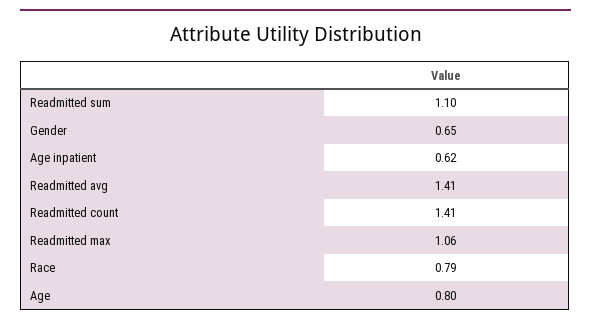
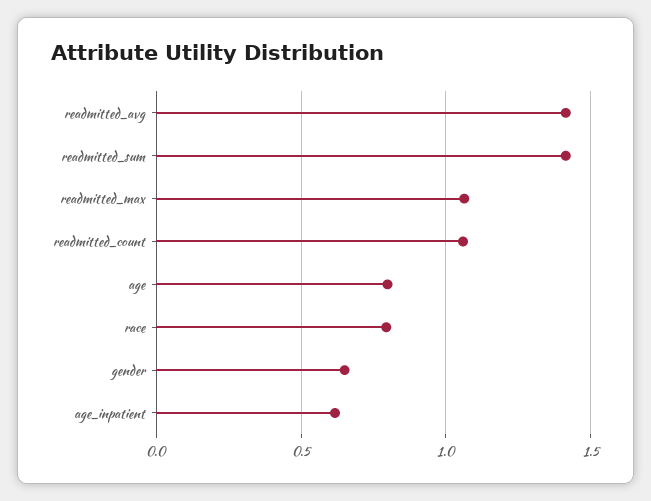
  {
-   "Readmitted sum": 1.1,
+   "Readmitted sum": 1.4,
    "Gender": 0.65,
    "Age inpatient": 0.62,
    "Readmitted avg": 1.41,
-   "Readmitted count": 1.41,
+   "Readmitted count": 1.05,
    "Readmitted max": 1.06,
    "Race": 0.79,
    "Age": 0.8
  }

